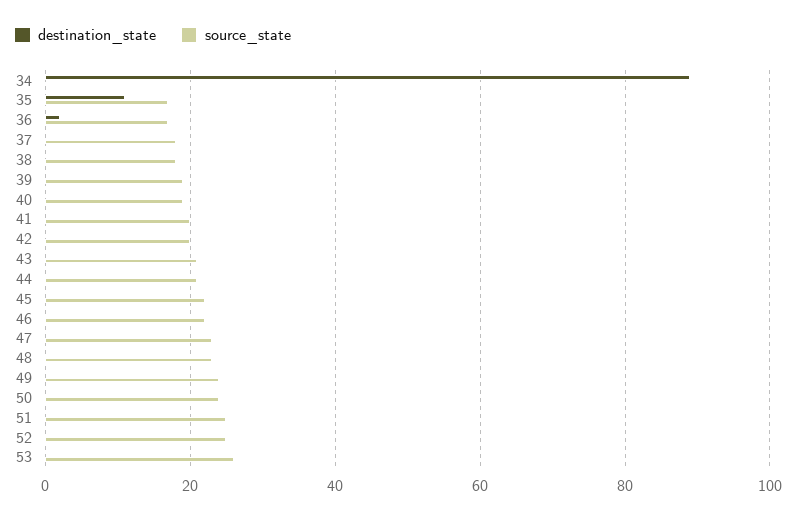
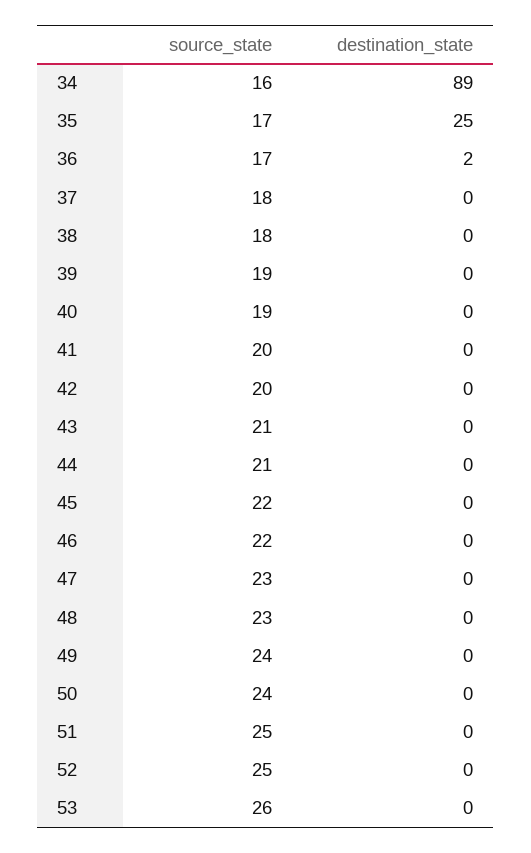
  {
    "destination_state": {
      "34": 89,
-     "35": 10,
+     "35": 25,
      "36": 2,
      "37": 0,
      "38": 0,
      "39": 0,
      "40": 0,
      "41": 0,
      "42": 0,
      "43": 0,
      "44": 0,
      "45": 0,
      "46": 0,
      "47": 0,
      "48": 0,
      "49": 0,
      "50": 0,
      "51": 0,
      "52": 0,
      "53": 0
    },
    "source_state": {
-     "34": 0,
+     "34": 16,
      "35": 17,
      "36": 17,
      "37": 18,
      "38": 18,
      "39": 19,
      "40": 19,
      "41": 20,
      "42": 20,
      "43": 21,
      "44": 21,
      "45": 22,
      "46": 22,
      "47": 23,
      "48": 23,
      "49": 24,
      "50": 24,
      "51": 25,
      "52": 25,
      "53": 26
    }
  }

